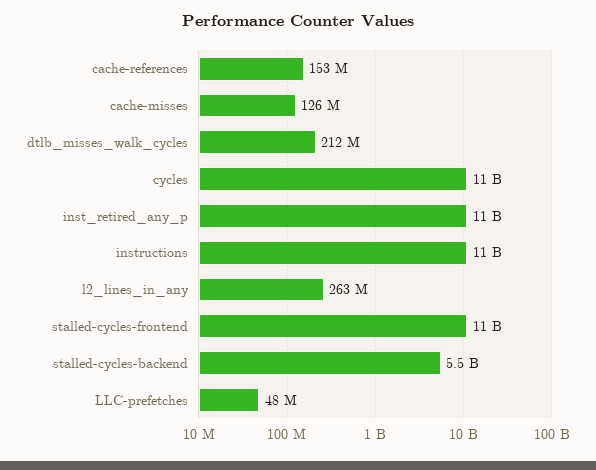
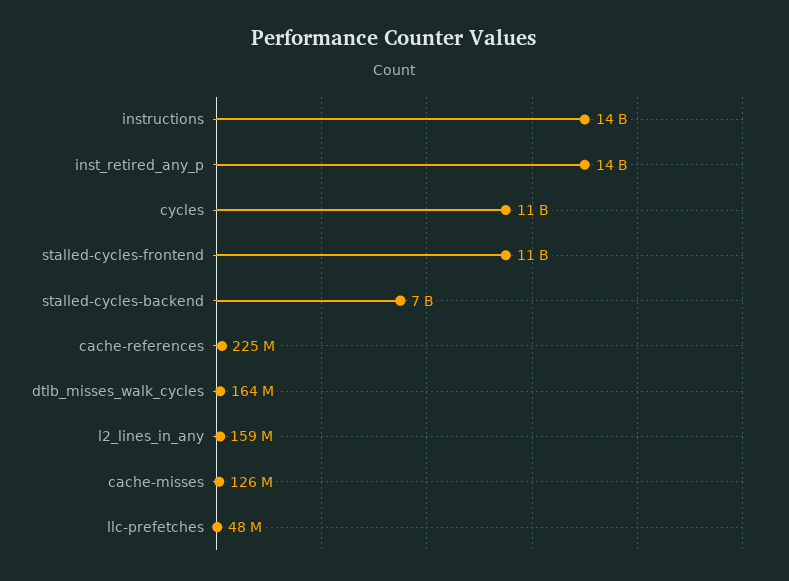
  {
-   "cache-references": 153000000,
+   "cache-references": 225000000,
    "cache-misses": 126000000,
-   "dtlb_misses_walk_cycles": 212000000,
+   "dtlb_misses_walk_cycles": 164000000,
    "cycles": 11000000000,
-   "inst_retired_any_p": 11000000000,
+   "inst_retired_any_p": 14000000000,
-   "instructions": 11000000000,
+   "instructions": 14000000000,
-   "l2_lines_in_any": 263000000,
+   "l2_lines_in_any": 159000000,
    "stalled-cycles-frontend": 11000000000,
-   "stalled-cycles-backend": 5500000000,
+   "stalled-cycles-backend": 7000000000,
    "LLC-prefetches": 48000000
  }

